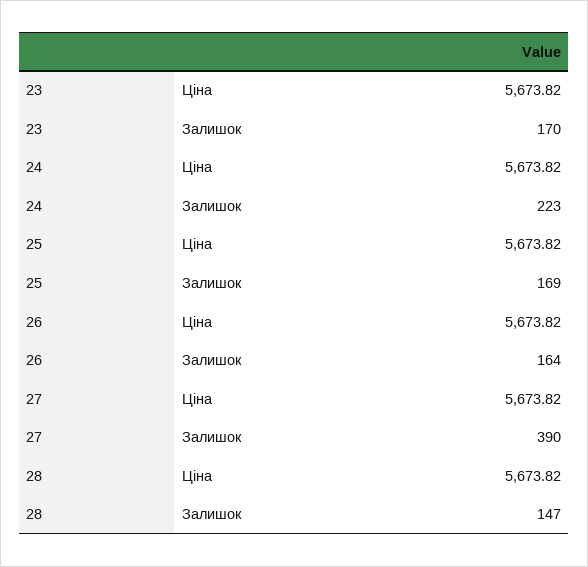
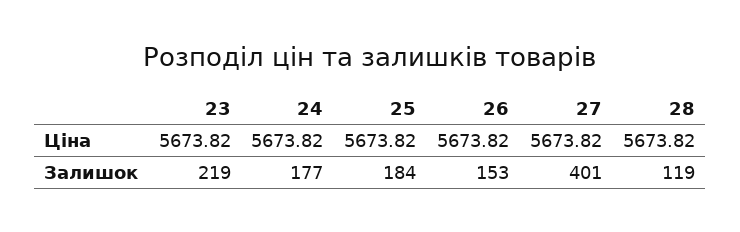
  {
    "23": {
      "Ціна": 5673.82,
-     "Залишок": 170
+     "Залишок": 219
    },
    "24": {
      "Ціна": 5673.82,
-     "Залишок": 223
+     "Залишок": 177
    },
    "25": {
      "Ціна": 5673.82,
-     "Залишок": 169
+     "Залишок": 184
    },
    "26": {
      "Ціна": 5673.82,
-     "Залишок": 164
+     "Залишок": 153
    },
    "27": {
      "Ціна": 5673.82,
-     "Залишок": 390
+     "Залишок": 401
    },
    "28": {
      "Ціна": 5673.82,
-     "Залишок": 147
+     "Залишок": 119
    }
  }

